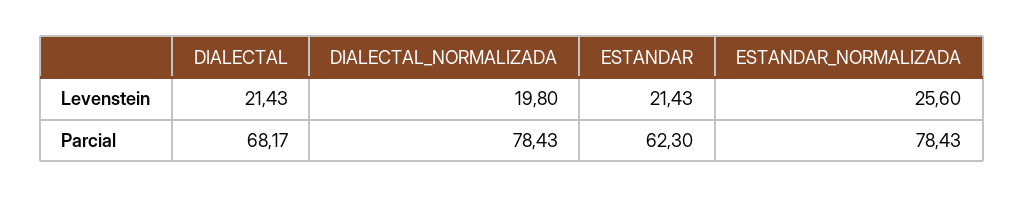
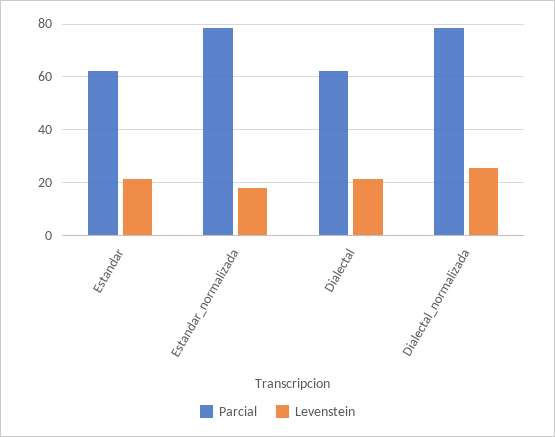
  {
    "Levenstein": {
      "DIALECTAL": 21.43,
-     "DIALECTAL_NORMALIZADA": 19.8,
+     "DIALECTAL_NORMALIZADA": 25,
      "ESTANDAR": 21.43,
-     "ESTANDAR_NORMALIZADA": 25.6
+     "ESTANDAR_NORMALIZADA": 17.5
    },
    "Parcial": {
-     "DIALECTAL": 68.17,
+     "DIALECTAL": 62.5,
      "DIALECTAL_NORMALIZADA": 78.43,
      "ESTANDAR": 62.3,
      "ESTANDAR_NORMALIZADA": 78.43
    }
  }

